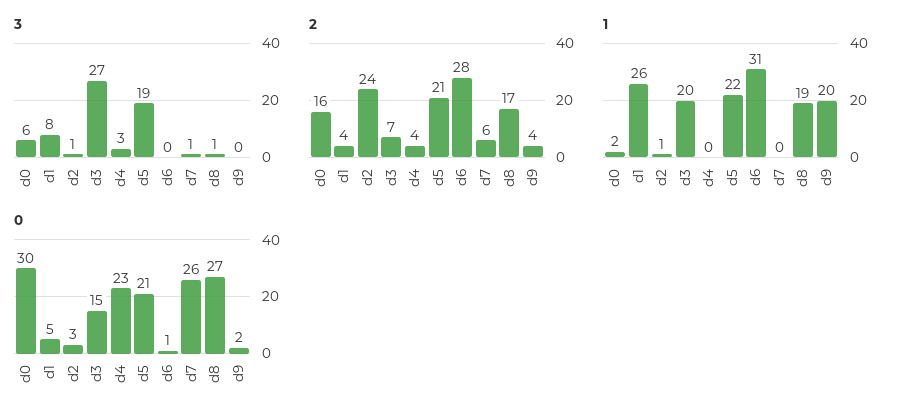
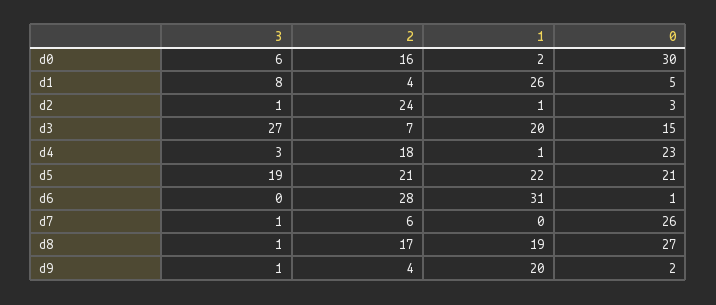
  {
    "3": {
      "d0": 6,
      "d1": 8,
      "d2": 1,
      "d3": 27,
      "d4": 3,
      "d5": 19,
      "d6": 0,
      "d7": 1,
      "d8": 1,
-     "d9": 0
+     "d9": 1
    },
    "2": {
      "d0": 16,
      "d1": 4,
      "d2": 24,
      "d3": 7,
-     "d4": 4,
+     "d4": 18,
      "d5": 21,
      "d6": 28,
      "d7": 6,
      "d8": 17,
      "d9": 4
    },
    "1": {
      "d0": 2,
      "d1": 26,
      "d2": 1,
      "d3": 20,
-     "d4": 0,
+     "d4": 1,
      "d5": 22,
      "d6": 31,
      "d7": 0,
      "d8": 19,
      "d9": 20
    },
    "0": {
      "d0": 30,
      "d1": 5,
      "d2": 3,
      "d3": 15,
      "d4": 23,
      "d5": 21,
      "d6": 1,
      "d7": 26,
      "d8": 27,
      "d9": 2
    }
  }

